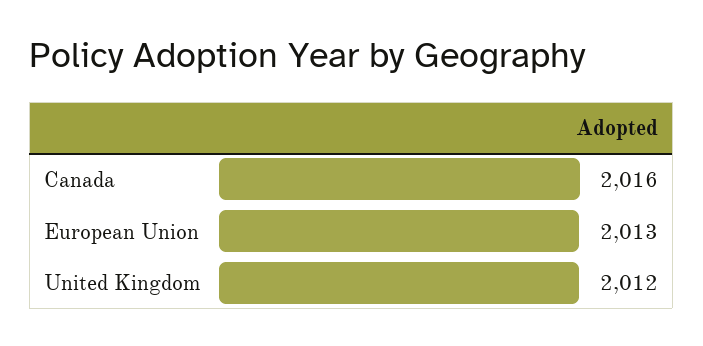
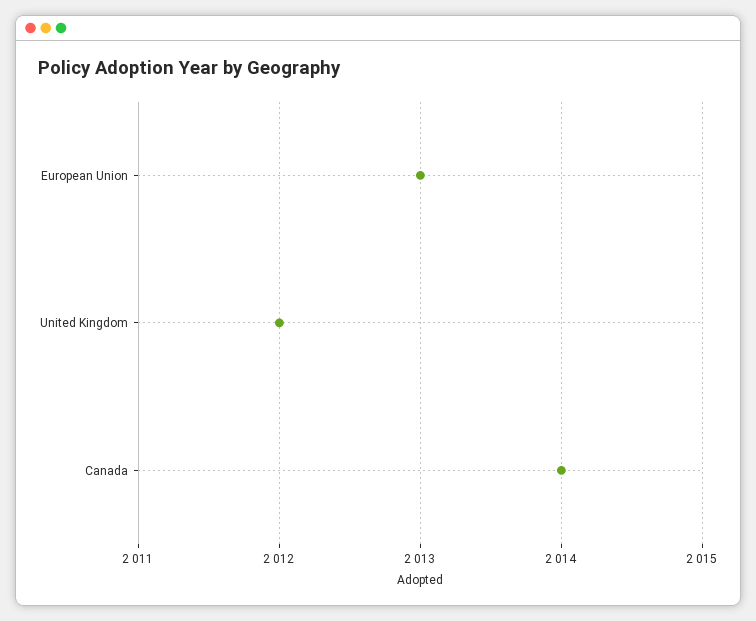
  {
-   "Canada": 2016,
+   "Canada": 2014,
    "European Union": 2013,
    "United Kingdom": 2012
  }

